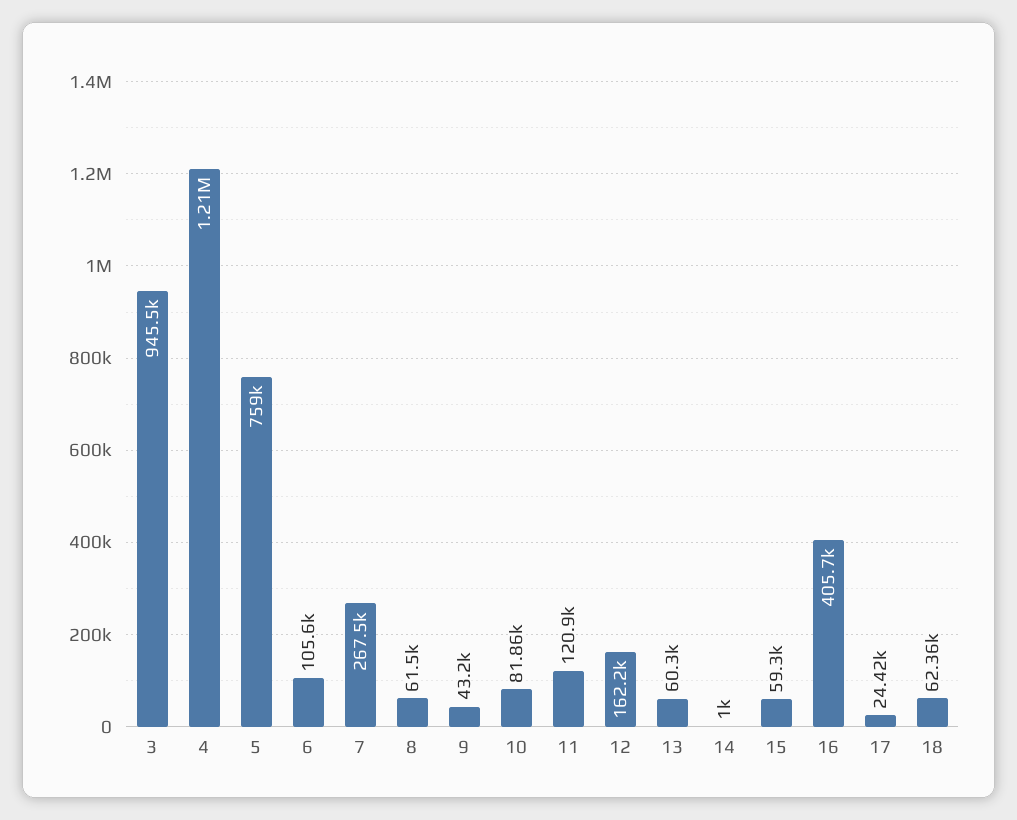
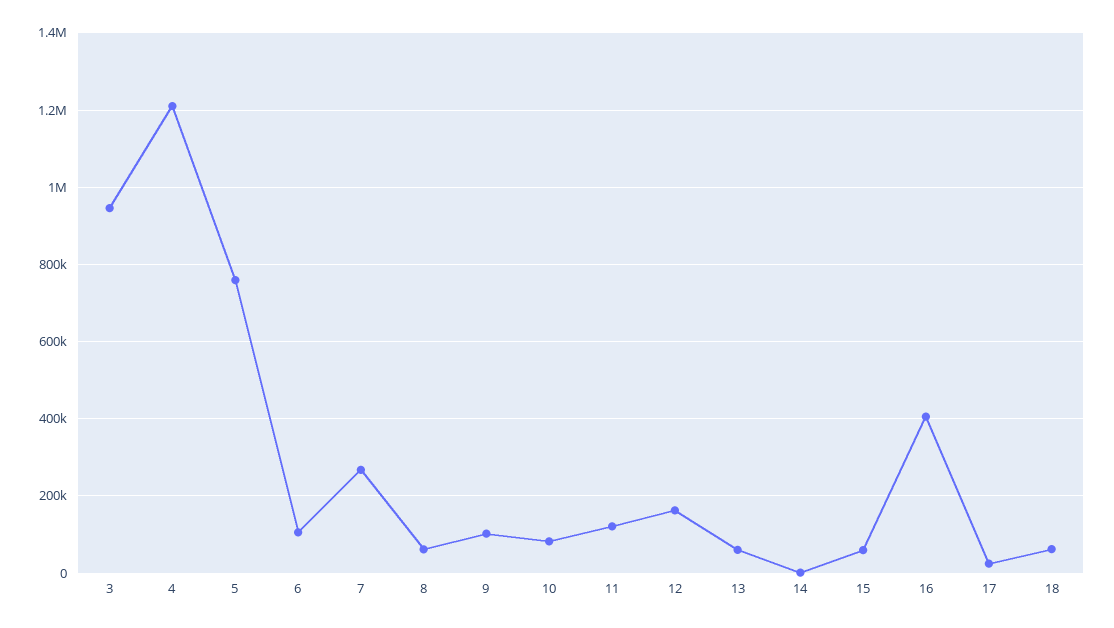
  {
    "3": 945500,
    "4": 1210000,
    "5": 759000,
    "6": 105600,
    "7": 267500,
    "8": 61500,
-   "9": 43200,
+   "9": 100000,
    "10": 81860,
    "11": 120900,
    "12": 162200,
    "13": 60300,
    "14": 1000,
    "15": 59300,
    "16": 405700,
    "17": 24420,
    "18": 62360
  }

